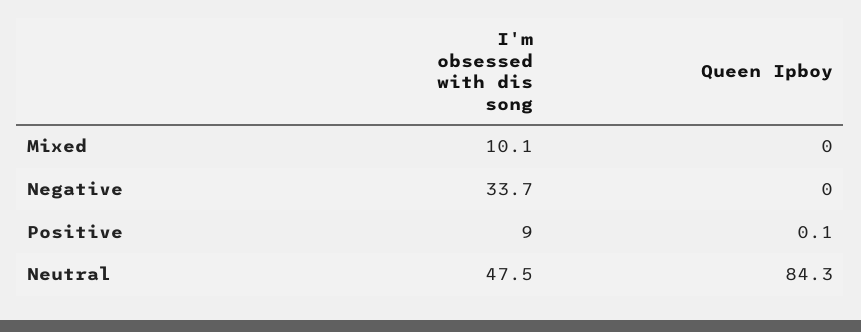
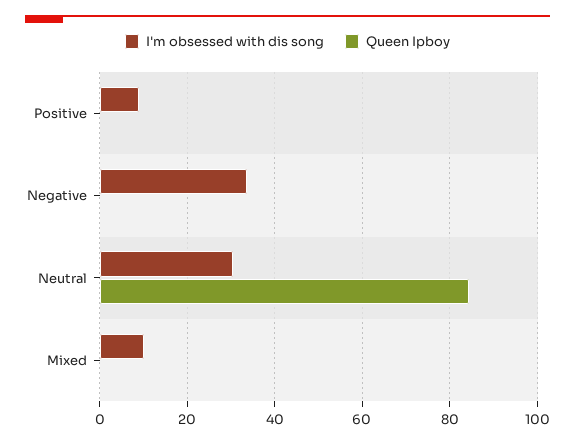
  {
    "I'm obsessed with dis song": {
      "Mixed": 10.1,
      "Negative": 33.7,
      "Positive": 9,
-     "Neutral": 47.5
+     "Neutral": 30
    },
    "Queen Ipboy": {
      "Mixed": 0,
      "Negative": 0,
      "Positive": 0.1,
      "Neutral": 84.3
    }
  }

